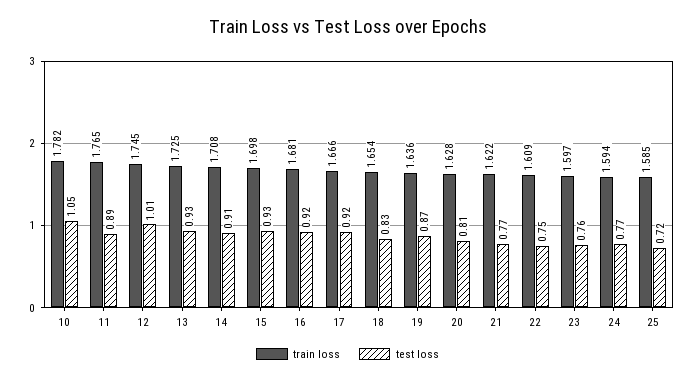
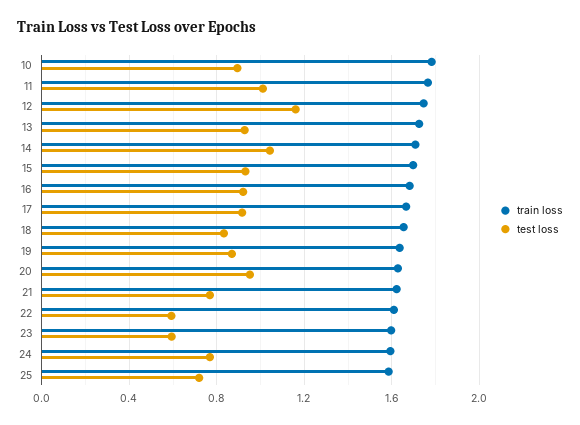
  {
    "train loss": {
      "10": 1.782,
      "11": 1.765,
      "12": 1.745,
      "13": 1.725,
      "14": 1.708,
      "15": 1.698,
      "16": 1.681,
      "17": 1.666,
      "18": 1.654,
      "19": 1.636,
      "20": 1.628,
      "21": 1.622,
      "22": 1.609,
      "23": 1.597,
      "24": 1.594,
      "25": 1.585
    },
    "test loss": {
-     "10": 1.05,
+     "10": 0.9,
-     "11": 0.89,
+     "11": 1,
-     "12": 1.01,
+     "12": 1.15,
      "13": 0.93,
-     "14": 0.91,
+     "14": 1.05,
      "15": 0.93,
      "16": 0.92,
      "17": 0.92,
      "18": 0.83,
      "19": 0.87,
-     "20": 0.81,
+     "20": 0.95,
      "21": 0.77,
-     "22": 0.75,
+     "22": 0.6,
-     "23": 0.76,
+     "23": 0.6,
      "24": 0.77,
      "25": 0.72
    }
  }

